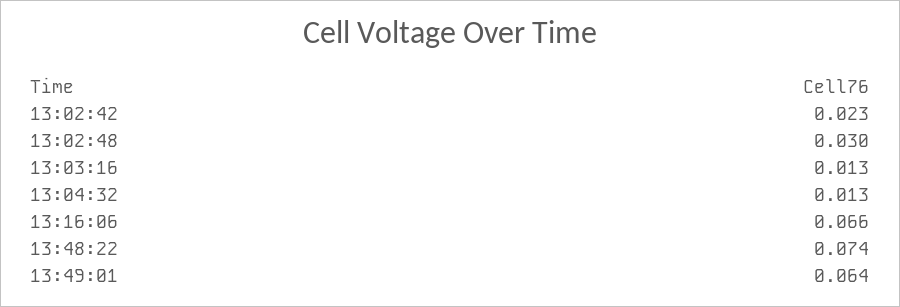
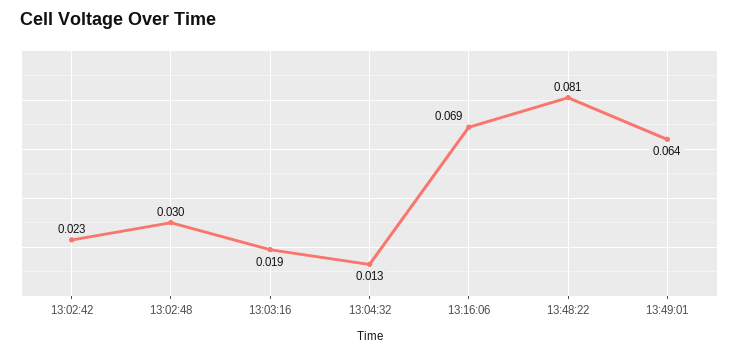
  {
    "13:02:42": 0.023,
    "13:02:48": 0.03,
-   "13:03:16": 0.013,
+   "13:03:16": 0.019,
    "13:04:32": 0.013,
-   "13:16:06": 0.066,
+   "13:16:06": 0.069,
-   "13:48:22": 0.074,
+   "13:48:22": 0.081,
    "13:49:01": 0.064
  }

